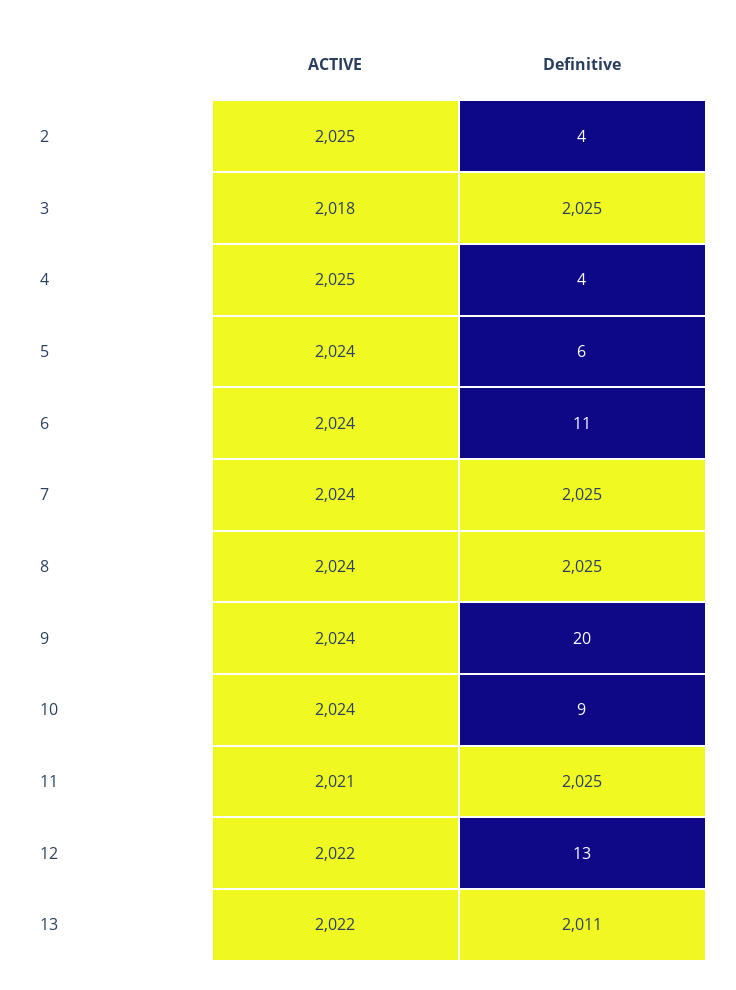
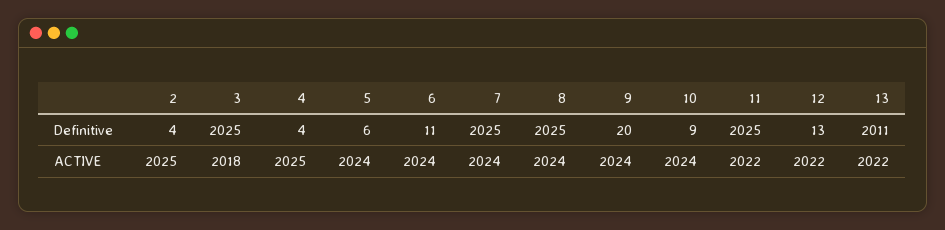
  {
    "ACTIVE": {
      "2": 2025,
      "3": 2018,
      "4": 2025,
      "5": 2024,
      "6": 2024,
      "7": 2024,
      "8": 2024,
      "9": 2024,
      "10": 2024,
-     "11": 2021,
+     "11": 2022,
      "12": 2022,
      "13": 2022
    },
    "Definitive": {
      "2": 4,
      "3": 2025,
      "4": 4,
      "5": 6,
      "6": 11,
      "7": 2025,
      "8": 2025,
      "9": 20,
      "10": 9,
      "11": 2025,
      "12": 13,
      "13": 2011
    }
  }

